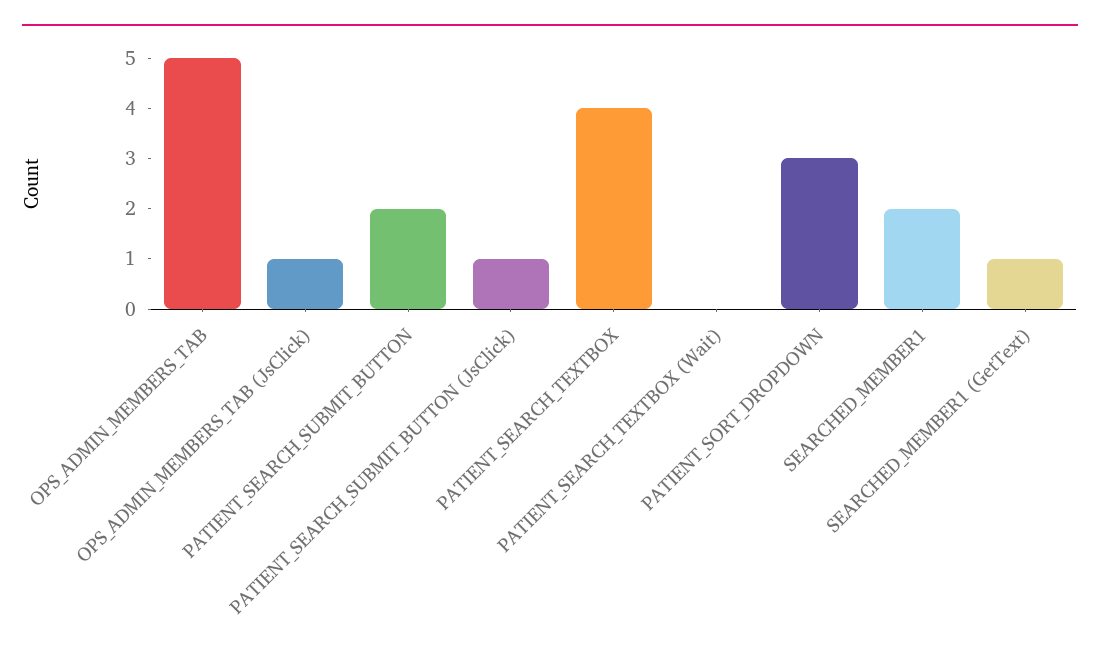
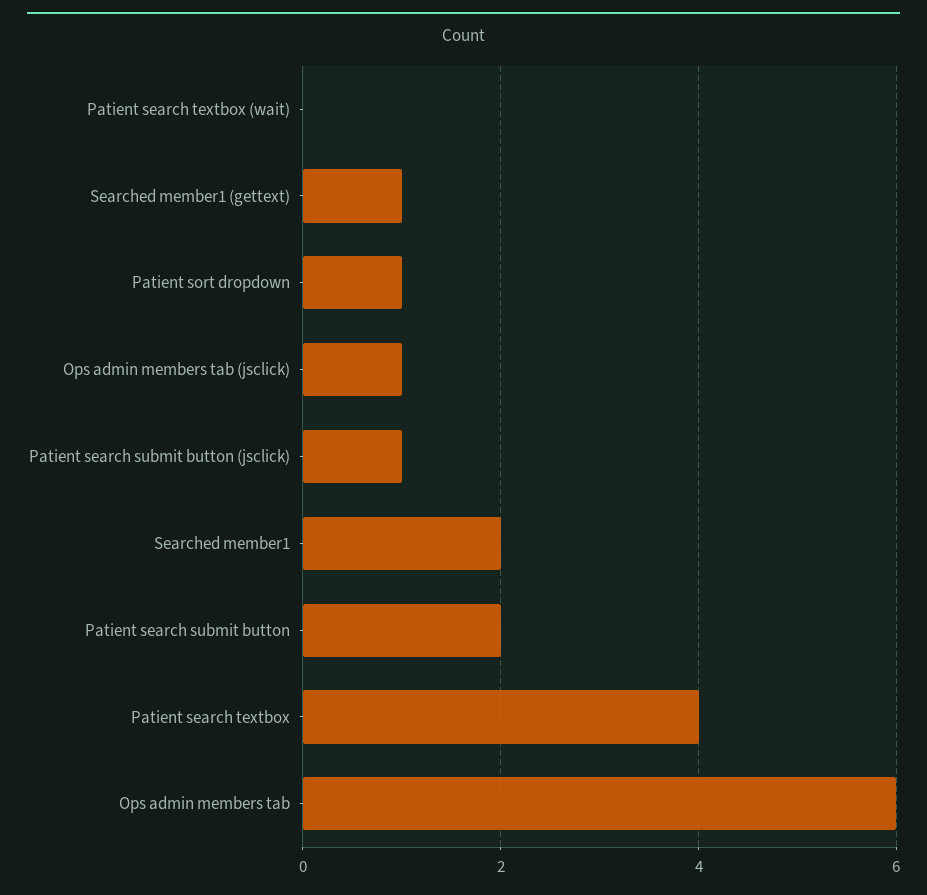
  {
-   "OPS_ADMIN_MEMBERS_TAB": 5,
+   "OPS_ADMIN_MEMBERS_TAB": 6,
    "OPS_ADMIN_MEMBERS_TAB (JsClick)": 1,
    "PATIENT_SEARCH_SUBMIT_BUTTON": 2,
    "PATIENT_SEARCH_SUBMIT_BUTTON (JsClick)": 1,
    "PATIENT_SEARCH_TEXTBOX": 4,
    "PATIENT_SEARCH_TEXTBOX (Wait)": 0,
-   "PATIENT_SORT_DROPDOWN": 3,
+   "PATIENT_SORT_DROPDOWN": 1,
    "SEARCHED_MEMBER1": 2,
    "SEARCHED_MEMBER1 (GetText)": 1
  }

